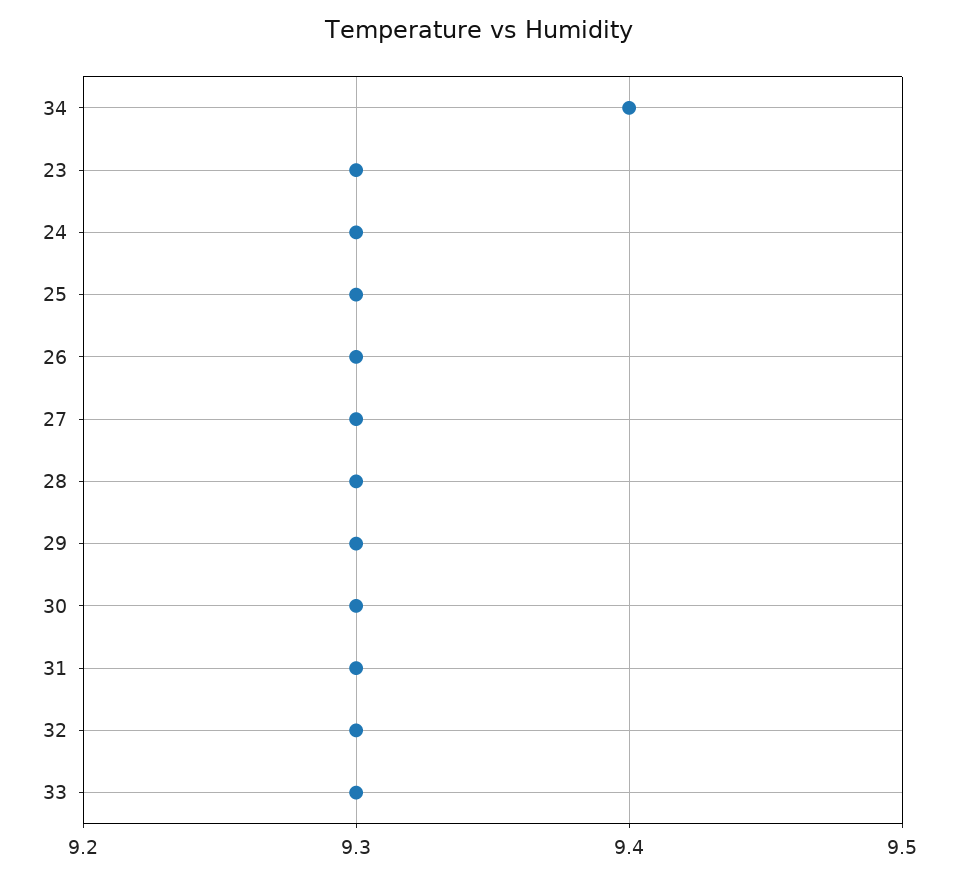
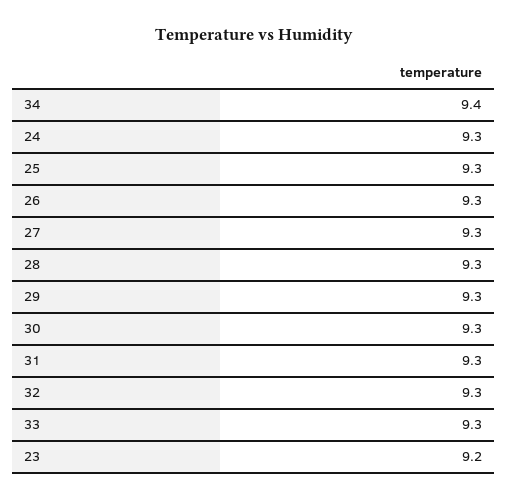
  {
    "34": 9.4,
-   "23": 9.3,
+   "23": 9.2,
    "24": 9.3,
    "25": 9.3,
    "26": 9.3,
    "27": 9.3,
    "28": 9.3,
    "29": 9.3,
    "30": 9.3,
    "31": 9.3,
    "32": 9.3,
    "33": 9.3
  }

